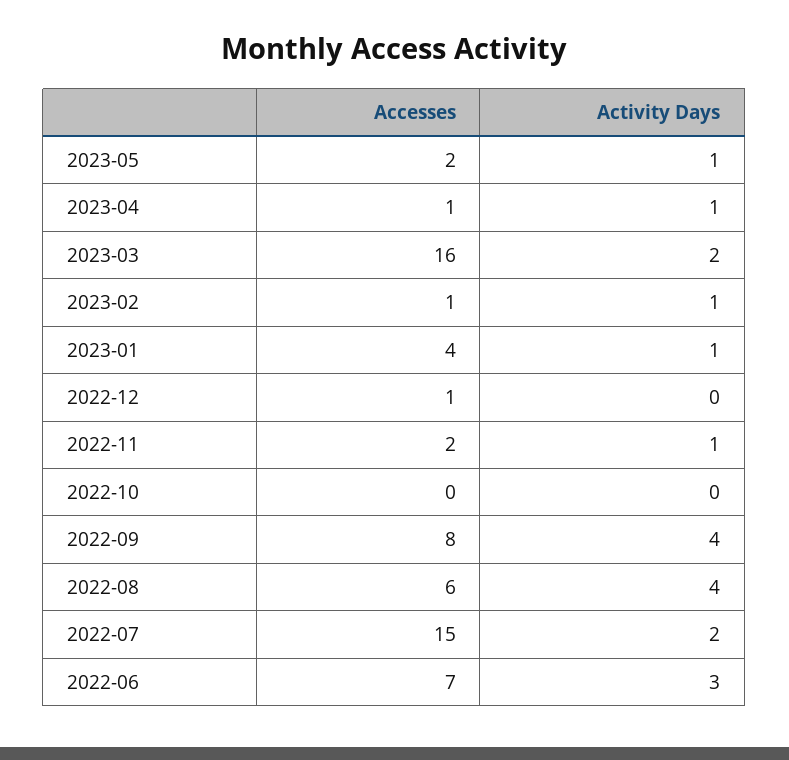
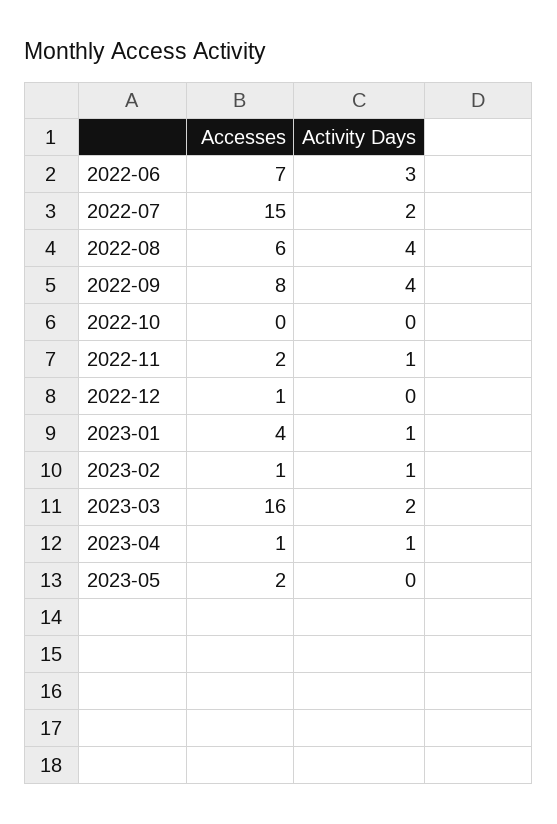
  {
    "Accesses": {
      "2023-05": 2,
      "2023-04": 1,
      "2023-03": 16,
      "2023-02": 1,
      "2023-01": 4,
      "2022-12": 1,
      "2022-11": 2,
      "2022-10": 0,
      "2022-09": 8,
      "2022-08": 6,
      "2022-07": 15,
      "2022-06": 7
    },
    "Activity Days": {
-     "2023-05": 1,
+     "2023-05": 0,
      "2023-04": 1,
      "2023-03": 2,
      "2023-02": 1,
      "2023-01": 1,
      "2022-12": 0,
      "2022-11": 1,
      "2022-10": 0,
      "2022-09": 4,
      "2022-08": 4,
      "2022-07": 2,
      "2022-06": 3
    }
  }

